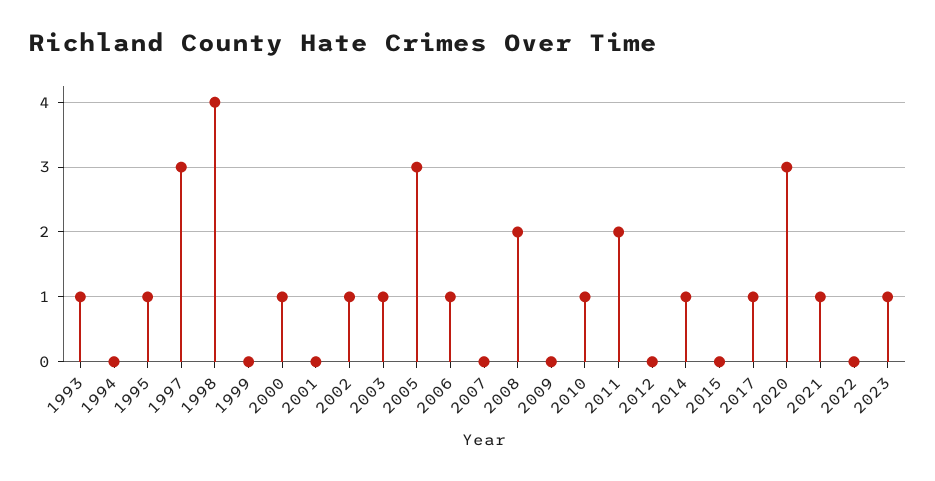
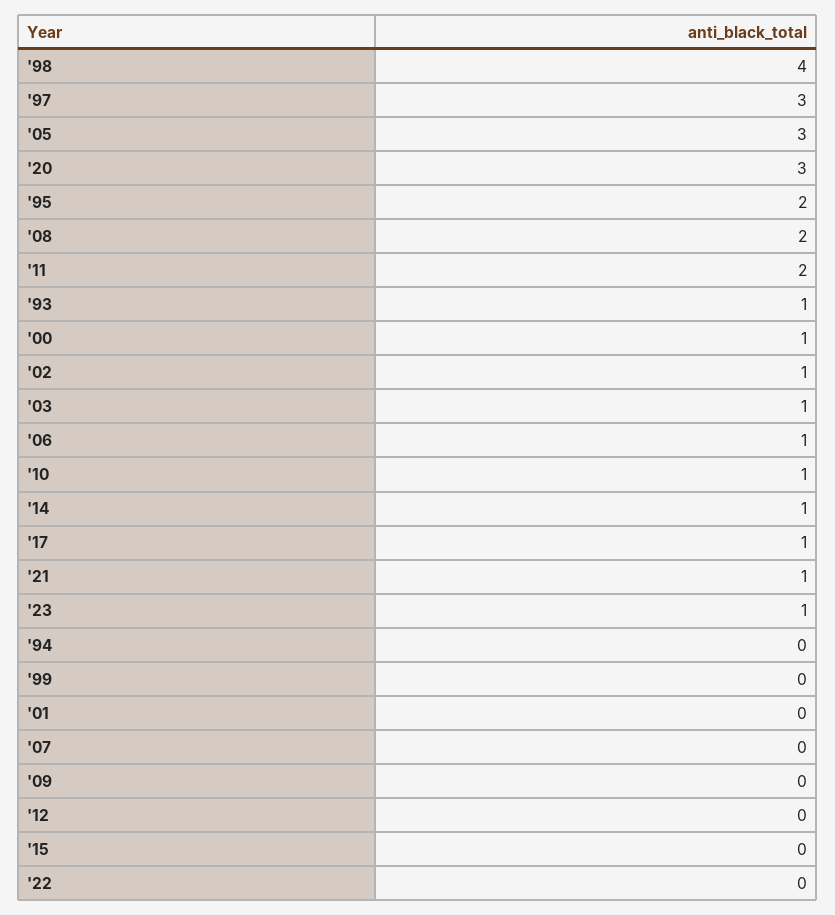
  {
    "1993": 1,
    "1994": 0,
-   "1995": 1,
+   "1995": 2,
    "1997": 3,
    "1998": 4,
    "1999": 0,
    "2000": 1,
    "2001": 0,
    "2002": 1,
    "2003": 1,
    "2005": 3,
    "2006": 1,
    "2007": 0,
    "2008": 2,
    "2009": 0,
    "2010": 1,
    "2011": 2,
    "2012": 0,
    "2014": 1,
    "2015": 0,
    "2017": 1,
    "2020": 3,
    "2021": 1,
    "2022": 0,
    "2023": 1
  }

